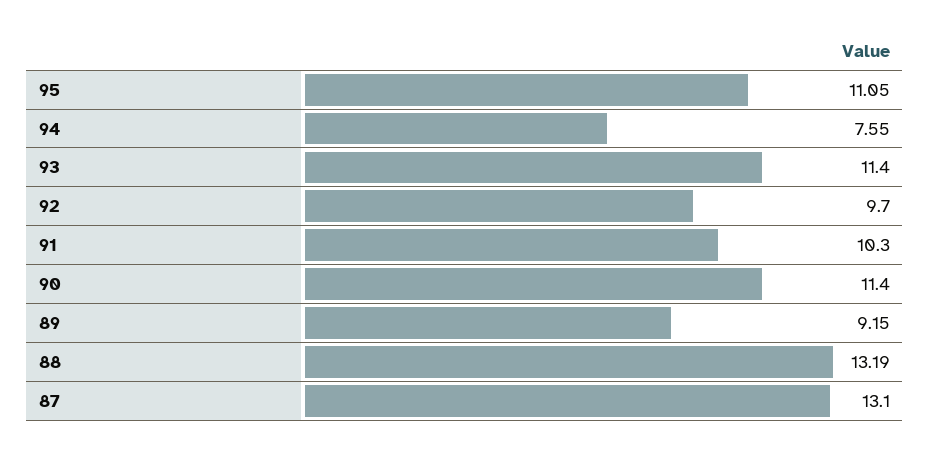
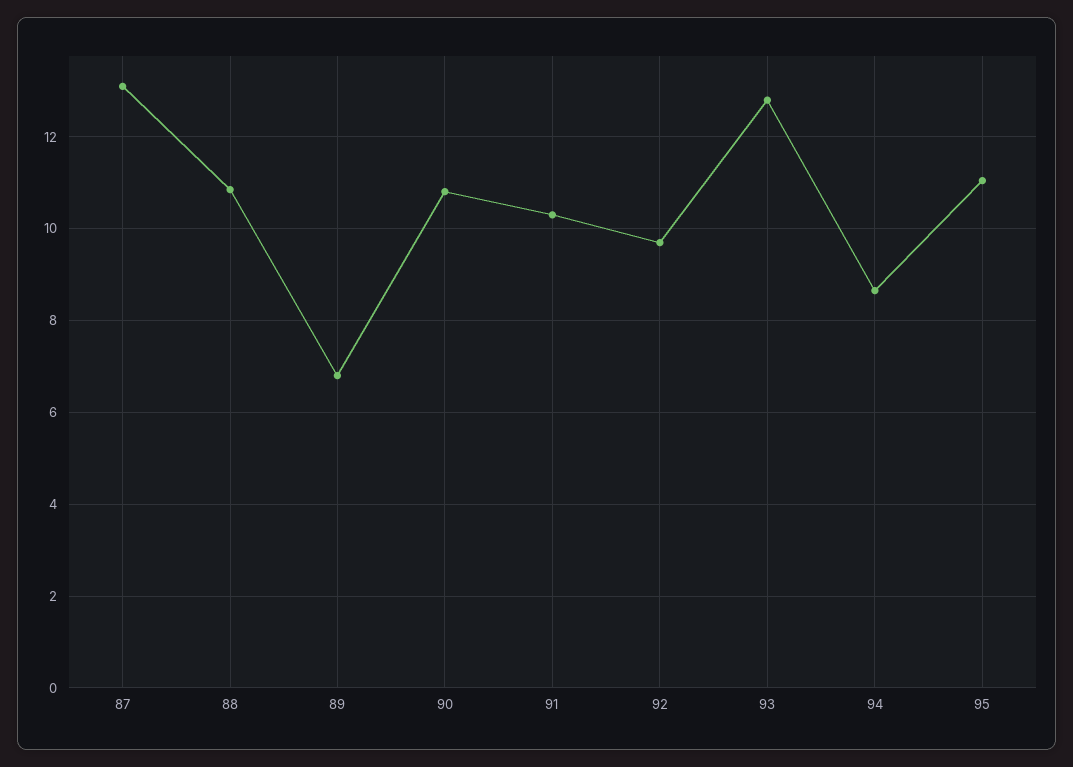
  {
    "95": 11.05,
-   "94": 7.55,
+   "94": 8.6,
-   "93": 11.4,
+   "93": 12.8,
    "92": 9.7,
    "91": 10.3,
-   "90": 11.4,
+   "90": 10.8,
-   "89": 9.15,
+   "89": 6.8,
-   "88": 13.19,
+   "88": 10.8,
    "87": 13.1
  }

